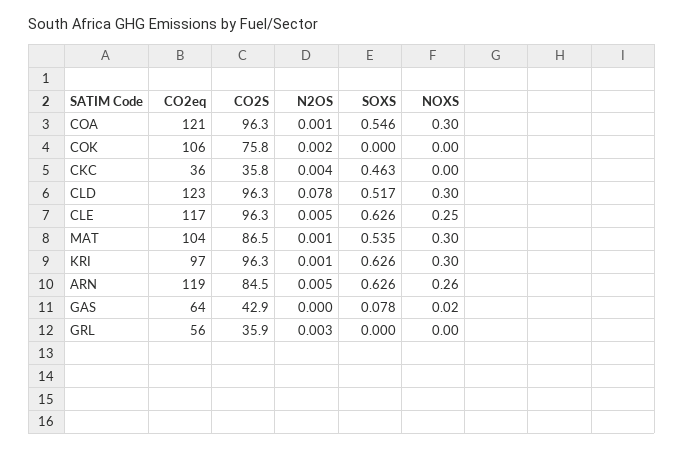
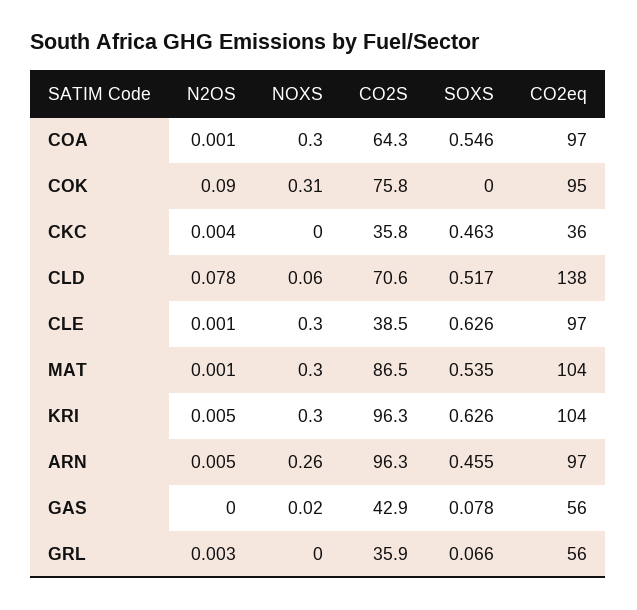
  {
    "CO2eq": {
-     "COA": 121,
+     "COA": 97,
-     "COK": 106,
+     "COK": 95,
      "CKC": 36,
-     "CLD": 123,
+     "CLD": 138,
-     "CLE": 117,
+     "CLE": 97,
      "MAT": 104,
-     "KRI": 97,
+     "KRI": 104,
-     "ARN": 119,
+     "ARN": 97,
-     "GAS": 64,
+     "GAS": 56,
      "GRL": 56
    },
    "CO2S": {
-     "COA": 96.3,
+     "COA": 64.3,
      "COK": 75.8,
      "CKC": 35.8,
-     "CLD": 96.3,
+     "CLD": 70.6,
-     "CLE": 96.3,
+     "CLE": 38.5,
      "MAT": 86.5,
      "KRI": 96.3,
-     "ARN": 84.5,
+     "ARN": 96.3,
      "GAS": 42.9,
      "GRL": 35.9
    },
    "N2OS": {
      "COA": 0.001,
-     "COK": 0.002,
+     "COK": 0.09,
      "CKC": 0.004,
      "CLD": 0.078,
-     "CLE": 0.005,
+     "CLE": 0.001,
      "MAT": 0.001,
-     "KRI": 0.001,
+     "KRI": 0.005,
      "ARN": 0.005,
      "GAS": 0,
      "GRL": 0.003
    },
    "SOXS": {
      "COA": 0.546,
      "COK": 0,
      "CKC": 0.463,
      "CLD": 0.517,
      "CLE": 0.626,
      "MAT": 0.535,
      "KRI": 0.626,
-     "ARN": 0.626,
+     "ARN": 0.455,
      "GAS": 0.078,
-     "GRL": 0
+     "GRL": 0.066
    },
    "NOXS": {
      "COA": 0.3,
-     "COK": 0,
+     "COK": 0.31,
      "CKC": 0,
-     "CLD": 0.3,
+     "CLD": 0.06,
-     "CLE": 0.25,
+     "CLE": 0.3,
      "MAT": 0.3,
      "KRI": 0.3,
      "ARN": 0.26,
      "GAS": 0.02,
      "GRL": 0
    }
  }

